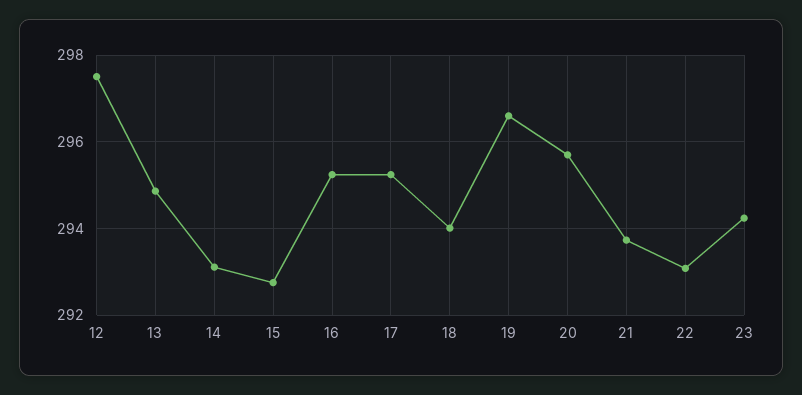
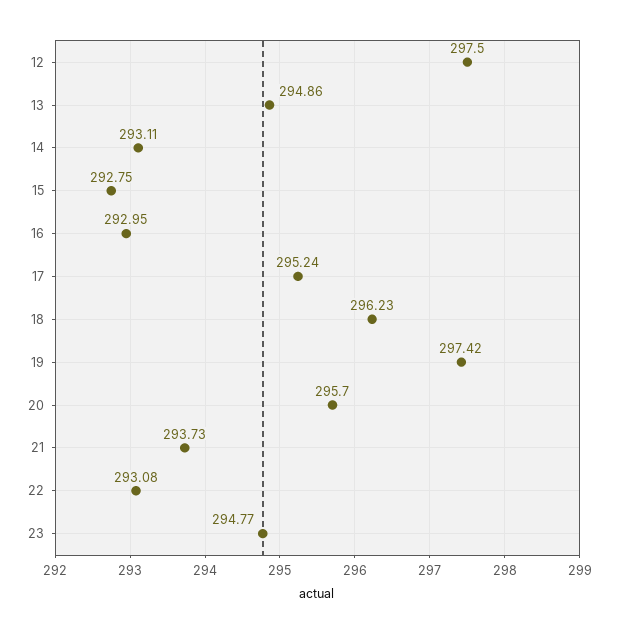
  {
    "12": 297.5,
    "13": 294.86,
    "14": 293.11,
    "15": 292.75,
-   "16": 295.2,
+   "16": 292.95,
    "17": 295.24,
-   "18": 294,
+   "18": 296.23,
-   "19": 296.6,
+   "19": 297.42,
    "20": 295.7,
    "21": 293.73,
    "22": 293.08,
-   "23": 294.2
+   "23": 294.77
  }

